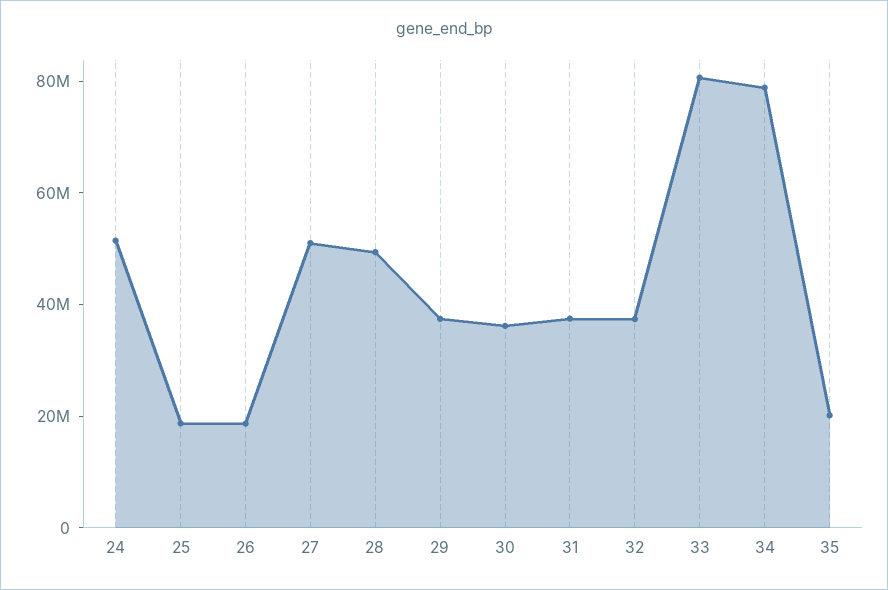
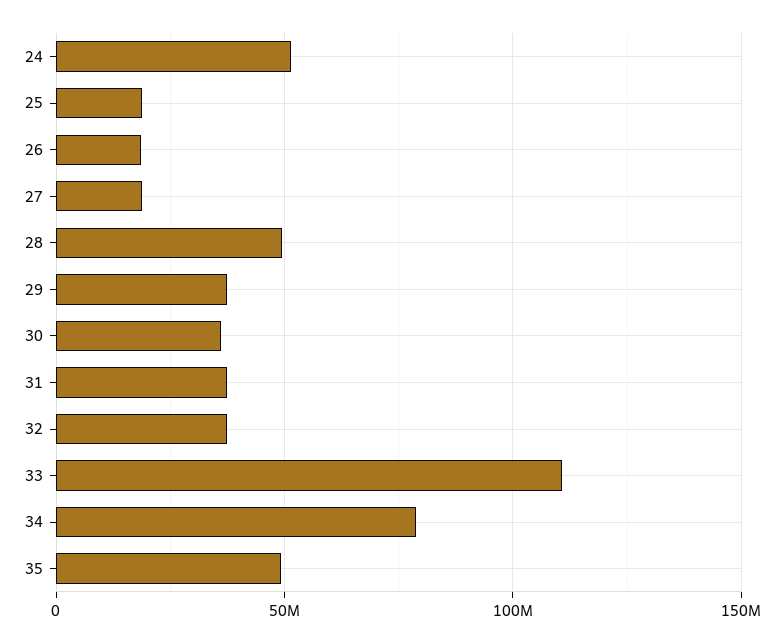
  {
    "24": 50000000,
    "25": 20000000,
    "26": 20000000,
-   "27": 50000000,
+   "27": 20000000,
    "28": 50000000,
    "29": 35000000,
    "30": 35000000,
    "31": 40000000,
    "32": 35000000,
-   "33": 80000000,
+   "33": 110000000,
    "34": 80000000,
-   "35": 20000000
+   "35": 50000000
  }

